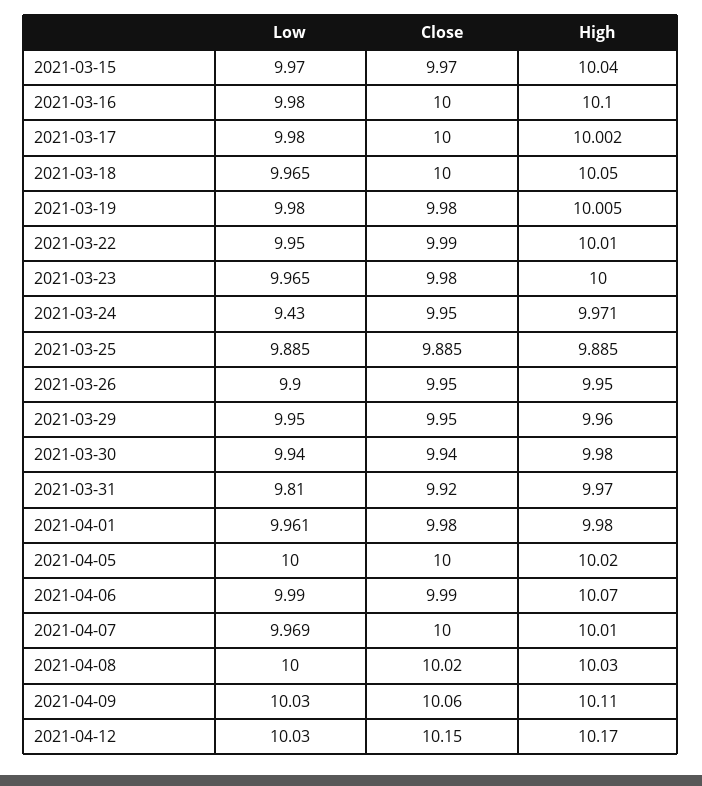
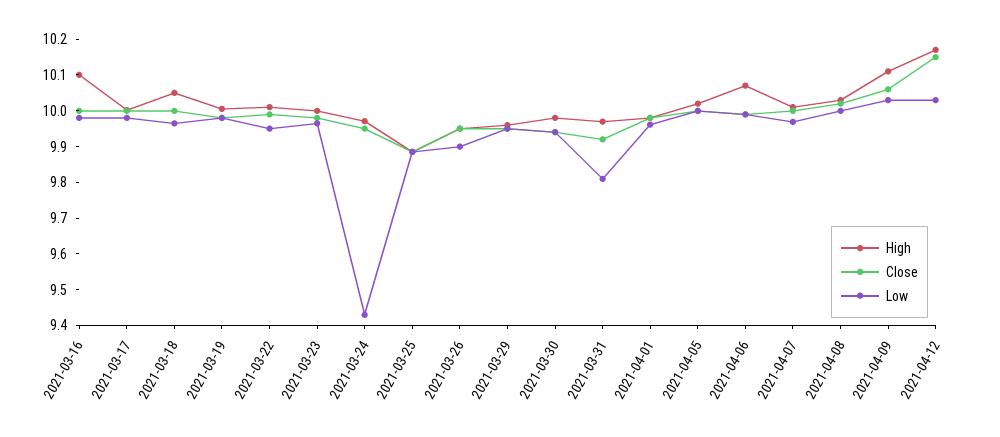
  {
    "Low": {
-     "2021-03-15": 9.97,
      "2021-03-16": 9.98,
      "2021-03-17": 9.98,
      "2021-03-18": 9.965,
      "2021-03-19": 9.98,
      "2021-03-22": 9.95,
      "2021-03-23": 9.965,
      "2021-03-24": 9.43,
      "2021-03-25": 9.885,
      "2021-03-26": 9.9,
      "2021-03-29": 9.95,
      "2021-03-30": 9.94,
      "2021-03-31": 9.81,
      "2021-04-01": 9.961,
      "2021-04-05": 10,
      "2021-04-06": 9.99,
      "2021-04-07": 9.969,
      "2021-04-08": 10,
      "2021-04-09": 10.03,
      "2021-04-12": 10.03
    },
    "Close": {
-     "2021-03-15": 9.97,
      "2021-03-16": 10,
      "2021-03-17": 10,
      "2021-03-18": 10,
      "2021-03-19": 9.98,
      "2021-03-22": 9.99,
      "2021-03-23": 9.98,
      "2021-03-24": 9.95,
      "2021-03-25": 9.885,
      "2021-03-26": 9.95,
      "2021-03-29": 9.95,
      "2021-03-30": 9.94,
      "2021-03-31": 9.92,
      "2021-04-01": 9.98,
      "2021-04-05": 10,
      "2021-04-06": 9.99,
      "2021-04-07": 10,
      "2021-04-08": 10.02,
      "2021-04-09": 10.06,
      "2021-04-12": 10.15
    },
    "High": {
-     "2021-03-15": 10.04,
      "2021-03-16": 10.1,
      "2021-03-17": 10.002,
      "2021-03-18": 10.05,
      "2021-03-19": 10.005,
      "2021-03-22": 10.01,
      "2021-03-23": 10,
      "2021-03-24": 9.971,
      "2021-03-25": 9.885,
      "2021-03-26": 9.95,
      "2021-03-29": 9.96,
      "2021-03-30": 9.98,
      "2021-03-31": 9.97,
      "2021-04-01": 9.98,
      "2021-04-05": 10.02,
      "2021-04-06": 10.07,
      "2021-04-07": 10.01,
      "2021-04-08": 10.03,
      "2021-04-09": 10.11,
      "2021-04-12": 10.17
    }
  }

